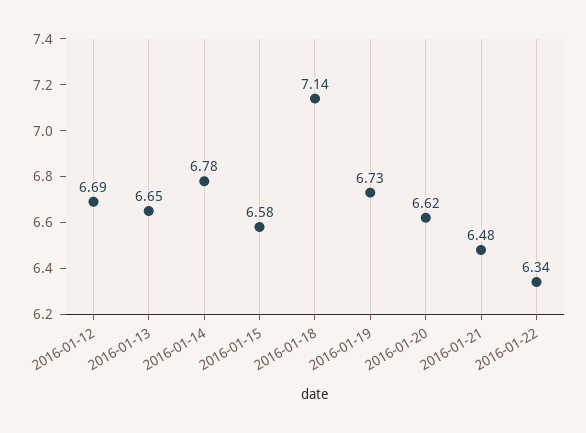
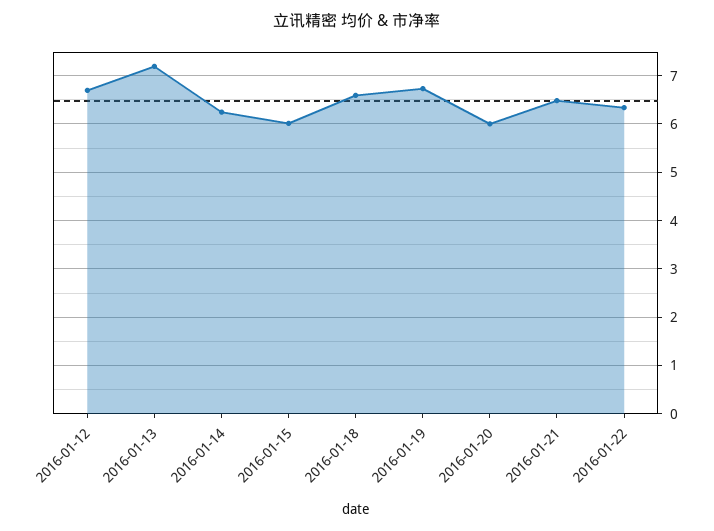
  {
    "2016-01-12": 6.69,
-   "2016-01-13": 6.65,
+   "2016-01-13": 7.2,
-   "2016-01-14": 6.78,
+   "2016-01-14": 6.2,
-   "2016-01-15": 6.58,
+   "2016-01-15": 6,
-   "2016-01-18": 7.14,
+   "2016-01-18": 6.6,
    "2016-01-19": 6.73,
-   "2016-01-20": 6.62,
+   "2016-01-20": 6,
    "2016-01-21": 6.48,
    "2016-01-22": 6.34
  }

